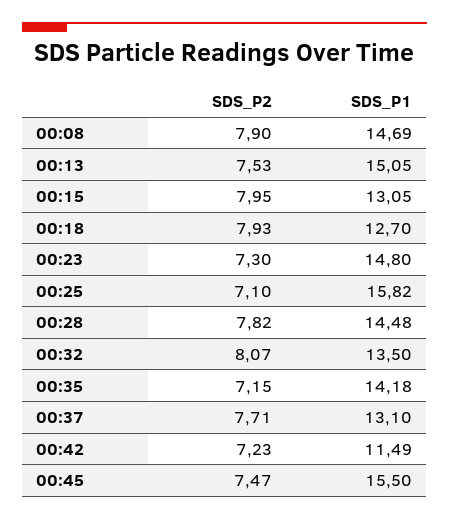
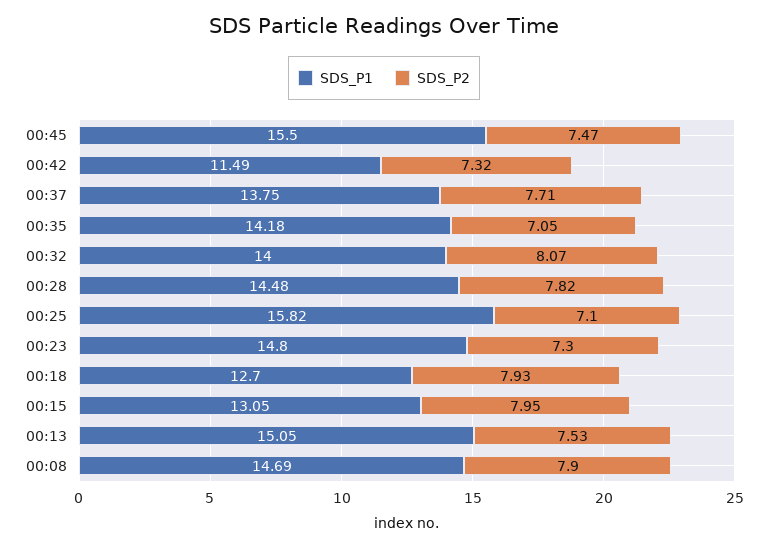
  {
    "SDS_P2": {
      "00:08": 7.9,
      "00:13": 7.53,
      "00:15": 7.95,
      "00:18": 7.93,
      "00:23": 7.3,
      "00:25": 7.1,
      "00:28": 7.82,
      "00:32": 8.07,
-     "00:35": 7.15,
+     "00:35": 7.05,
      "00:37": 7.71,
-     "00:42": 7.23,
+     "00:42": 7.32,
      "00:45": 7.47
    },
    "SDS_P1": {
      "00:08": 14.69,
      "00:13": 15.05,
      "00:15": 13.05,
      "00:18": 12.7,
      "00:23": 14.8,
      "00:25": 15.82,
      "00:28": 14.48,
-     "00:32": 13.5,
+     "00:32": 14,
      "00:35": 14.18,
-     "00:37": 13.1,
+     "00:37": 13.75,
      "00:42": 11.49,
      "00:45": 15.5
    }
  }

